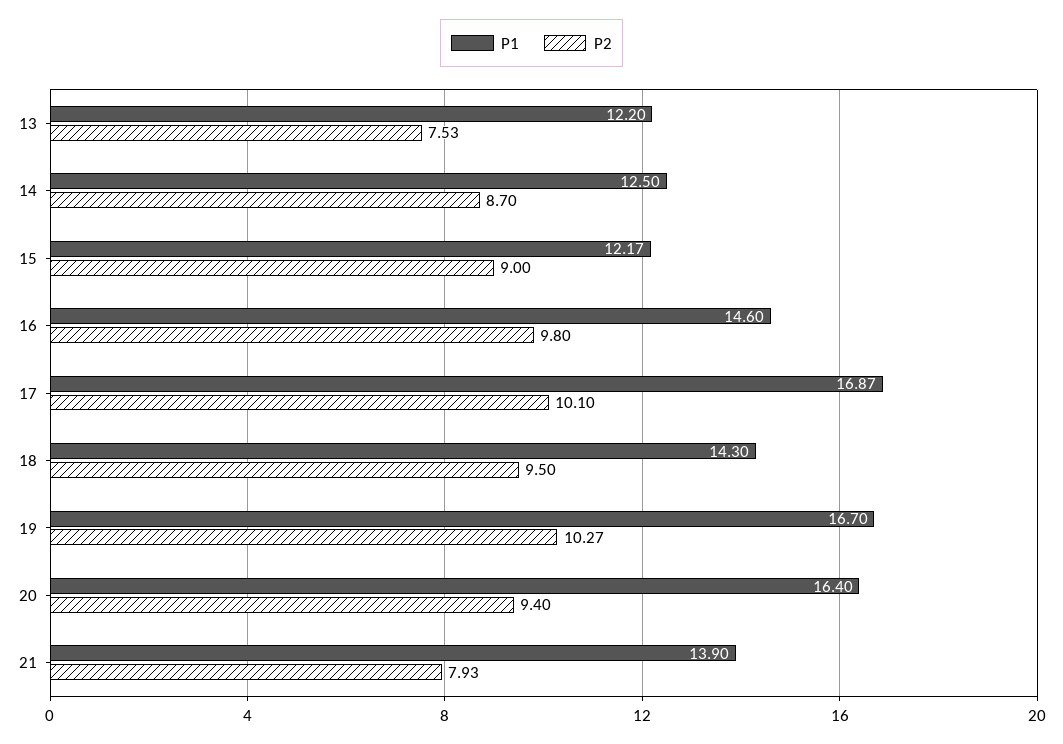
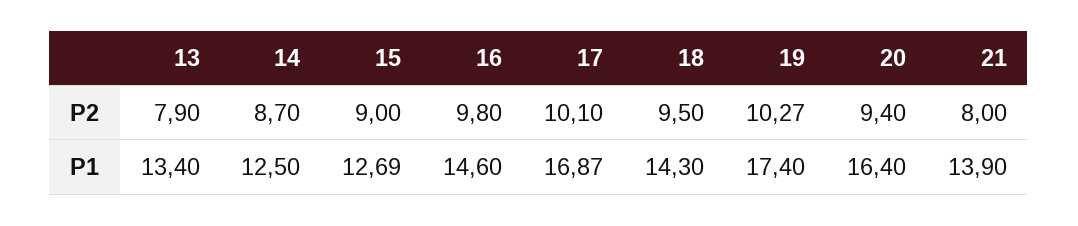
  {
    "P1": {
-     "13": 12.2,
+     "13": 13.4,
      "14": 12.5,
-     "15": 12.17,
+     "15": 12.69,
      "16": 14.6,
      "17": 16.87,
      "18": 14.3,
-     "19": 16.7,
+     "19": 17.4,
      "20": 16.4,
      "21": 13.9
    },
    "P2": {
-     "13": 7.53,
+     "13": 7.9,
      "14": 8.7,
      "15": 9,
      "16": 9.8,
      "17": 10.1,
      "18": 9.5,
      "19": 10.27,
      "20": 9.4,
-     "21": 7.93
+     "21": 8
    }
  }

